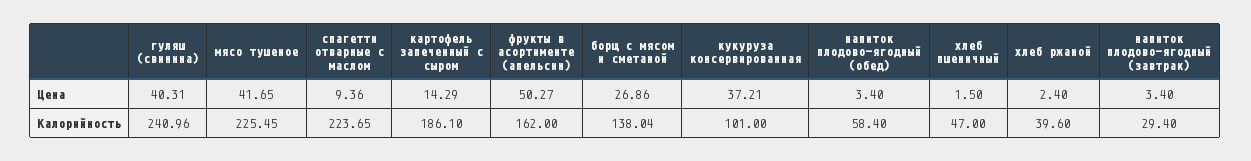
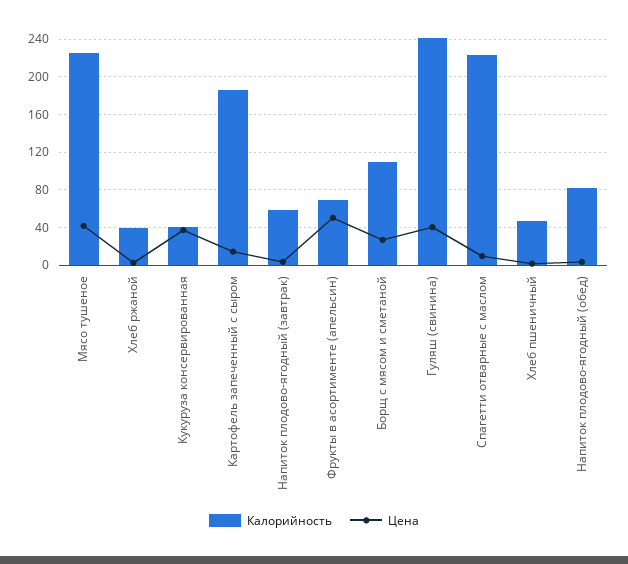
  {
    "Цена": {
      "гуляш (свинина)": 40.31,
      "мясо тушеное": 41.65,
      "спагетти отварные с маслом": 9.36,
      "картофель запеченный с сыром": 14.29,
      "фрукты в асортименте (апельсин)": 50.27,
      "борщ с мясом и сметаной": 26.86,
      "кукуруза консервированная": 37.21,
      "напиток плодово-ягодный (обед)": 3.4,
      "хлеб пшеничный": 1.5,
      "хлеб ржаной": 2.4,
      "напиток плодово-ягодный (завтрак)": 3.4
    },
    "Калорийность": {
      "гуляш (свинина)": 240.96,
      "мясо тушеное": 225.45,
      "спагетти отварные с маслом": 223.65,
      "картофель запеченный с сыром": 186.1,
-     "фрукты в асортименте (апельсин)": 162,
+     "фрукты в асортименте (апельсин)": 70,
-     "борщ с мясом и сметаной": 138.04,
+     "борщ с мясом и сметаной": 110,
-     "кукуруза консервированная": 101,
+     "кукуруза консервированная": 40,
-     "напиток плодово-ягодный (обед)": 58.4,
+     "напиток плодово-ягодный (обед)": 80,
      "хлеб пшеничный": 47,
      "хлеб ржаной": 39.6,
-     "напиток плодово-ягодный (завтрак)": 29.4
+     "напиток плодово-ягодный (завтрак)": 60
    }
  }

